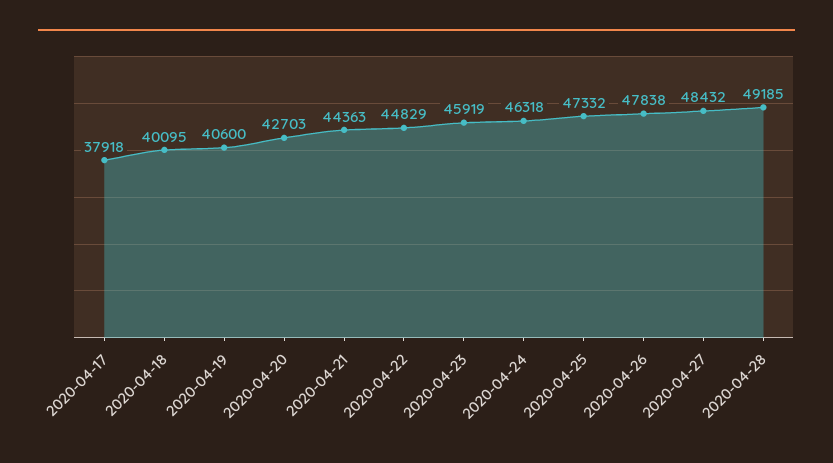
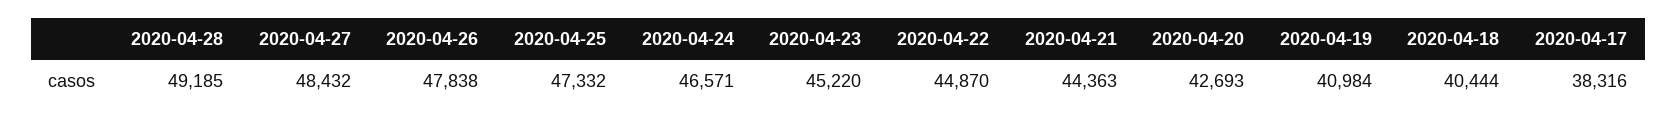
  {
-   "2020-04-17": 37918,
+   "2020-04-17": 38316,
-   "2020-04-18": 40095,
+   "2020-04-18": 40444,
-   "2020-04-19": 40600,
+   "2020-04-19": 40984,
-   "2020-04-20": 42703,
+   "2020-04-20": 42693,
    "2020-04-21": 44363,
-   "2020-04-22": 44829,
+   "2020-04-22": 44870,
-   "2020-04-23": 45919,
+   "2020-04-23": 45220,
-   "2020-04-24": 46318,
+   "2020-04-24": 46571,
    "2020-04-25": 47332,
    "2020-04-26": 47838,
    "2020-04-27": 48432,
    "2020-04-28": 49185
  }

